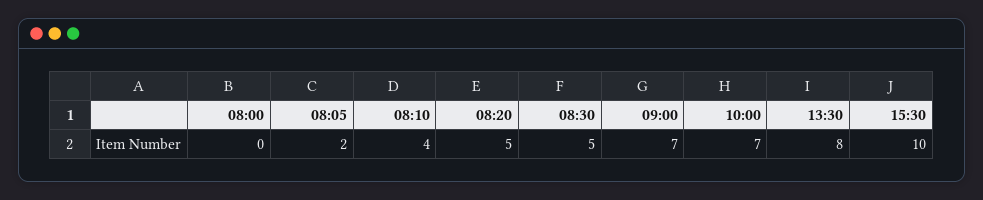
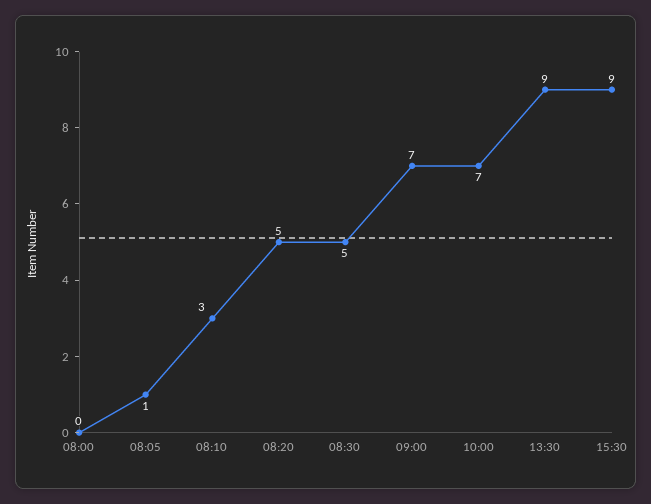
  {
    "08:00": 0,
-   "08:05": 2,
+   "08:05": 1,
-   "08:10": 4,
+   "08:10": 3,
    "08:20": 5,
    "08:30": 5,
    "09:00": 7,
    "10:00": 7,
-   "13:30": 8,
+   "13:30": 9,
-   "15:30": 10
+   "15:30": 9
  }

